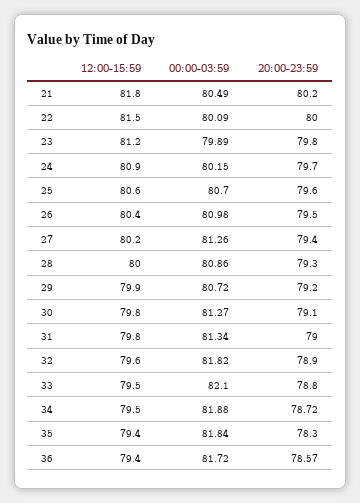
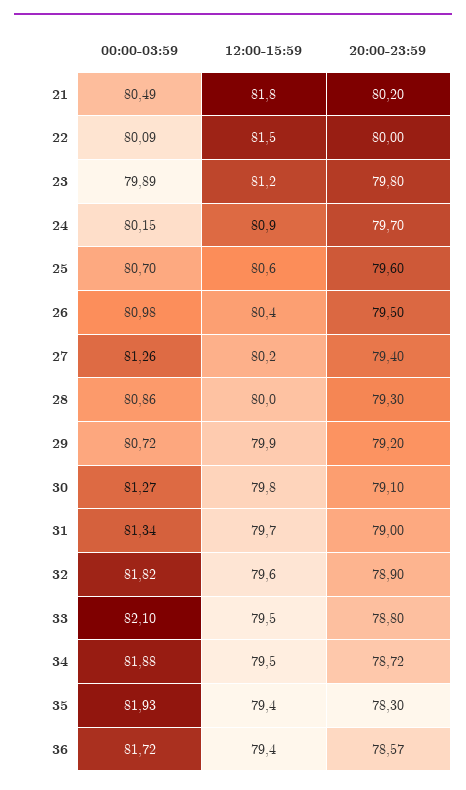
  {
    "12:00-15:59": {
      "21": 81.8,
      "22": 81.5,
      "23": 81.2,
      "24": 80.9,
      "25": 80.6,
      "26": 80.4,
      "27": 80.2,
      "28": 80,
      "29": 79.9,
      "30": 79.8,
-     "31": 79.8,
+     "31": 79.7,
      "32": 79.6,
      "33": 79.5,
      "34": 79.5,
      "35": 79.4,
      "36": 79.4
    },
    "00:00-03:59": {
      "21": 80.49,
      "22": 80.09,
      "23": 79.89,
      "24": 80.15,
      "25": 80.7,
      "26": 80.98,
      "27": 81.26,
      "28": 80.86,
      "29": 80.72,
      "30": 81.27,
      "31": 81.34,
      "32": 81.82,
      "33": 82.1,
      "34": 81.88,
-     "35": 81.84,
+     "35": 81.93,
      "36": 81.72
    },
    "20:00-23:59": {
      "21": 80.2,
      "22": 80,
      "23": 79.8,
      "24": 79.7,
      "25": 79.6,
      "26": 79.5,
      "27": 79.4,
      "28": 79.3,
      "29": 79.2,
      "30": 79.1,
      "31": 79,
      "32": 78.9,
      "33": 78.8,
      "34": 78.72,
      "35": 78.3,
      "36": 78.57
    }
  }

